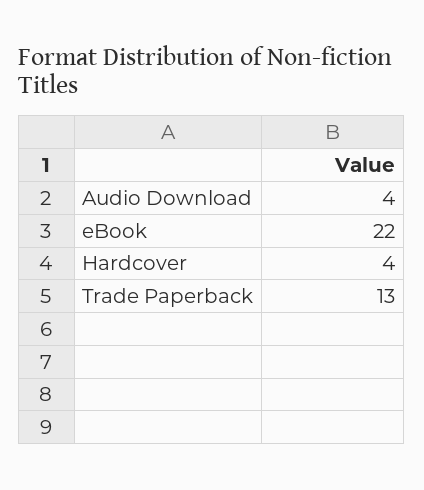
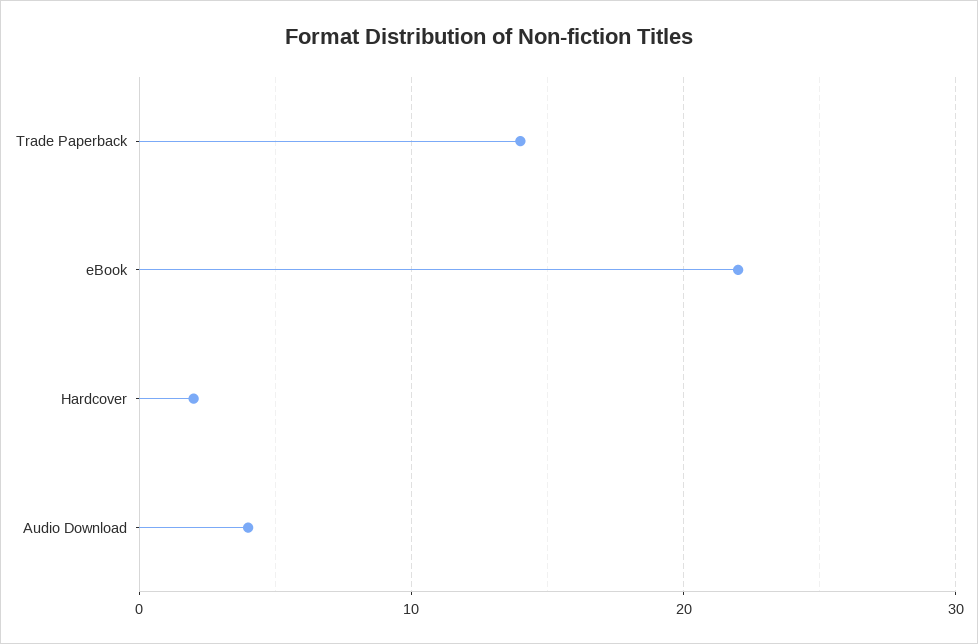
  {
    "Audio Download": 4,
    "eBook": 22,
-   "Hardcover": 4,
+   "Hardcover": 2,
-   "Trade Paperback": 13
+   "Trade Paperback": 14
  }

